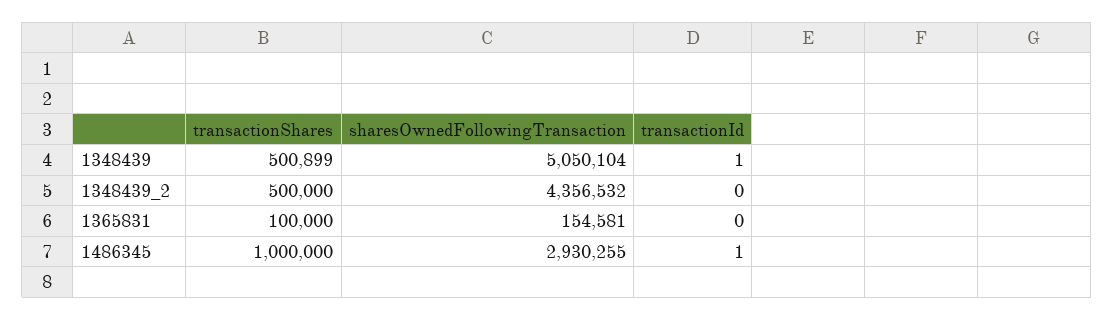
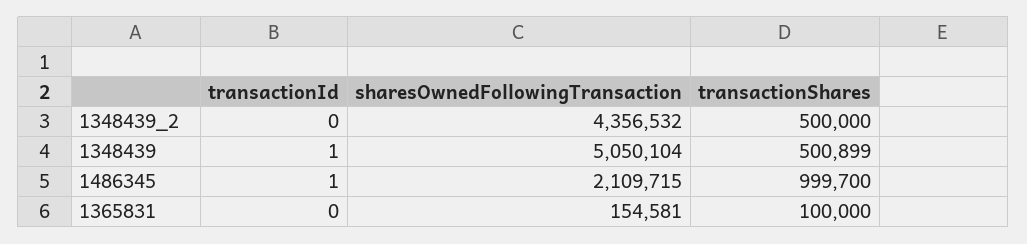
  {
    "transactionShares": {
      "1348439": 500899,
      "1348439_2": 500000,
      "1365831": 100000,
-     "1486345": 1000000
+     "1486345": 999700
    },
    "sharesOwnedFollowingTransaction": {
      "1348439": 5050104,
      "1348439_2": 4356532,
      "1365831": 154581,
-     "1486345": 2930255
+     "1486345": 2109715
    },
    "transactionId": {
      "1348439": 1,
      "1348439_2": 0,
      "1365831": 0,
      "1486345": 1
    }
  }

